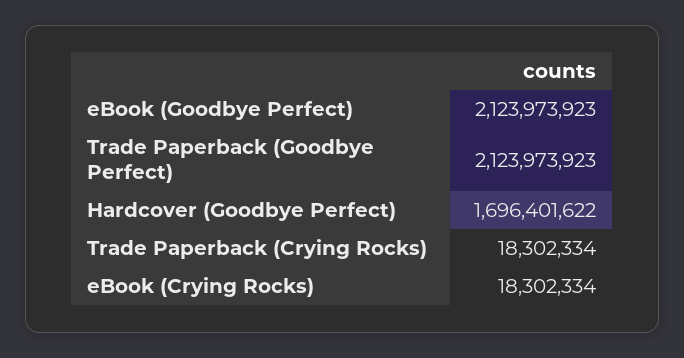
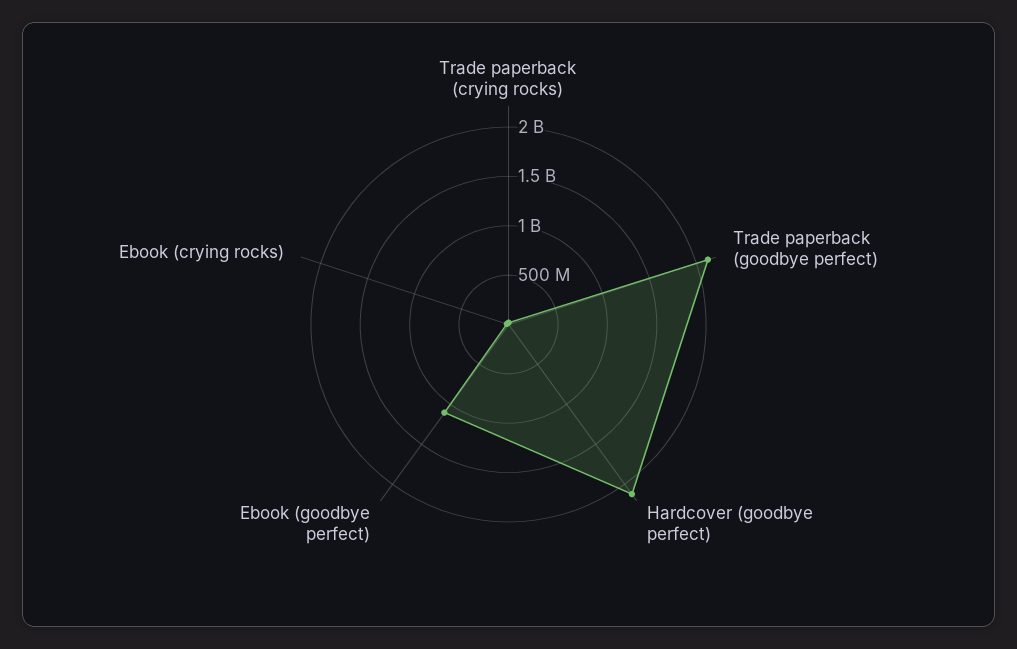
  {
-   "eBook (Goodbye Perfect)": 2123973923,
+   "eBook (Goodbye Perfect)": 1100000000,
    "Trade Paperback (Goodbye Perfect)": 2123973923,
-   "Hardcover (Goodbye Perfect)": 1696401622,
+   "Hardcover (Goodbye Perfect)": 2100000000,
    "Trade Paperback (Crying Rocks)": 18302334,
    "eBook (Crying Rocks)": 18302334
  }

